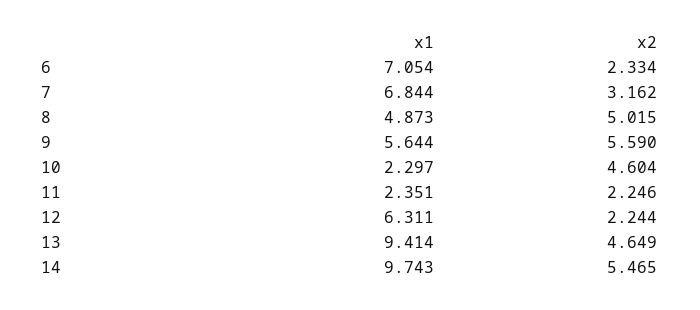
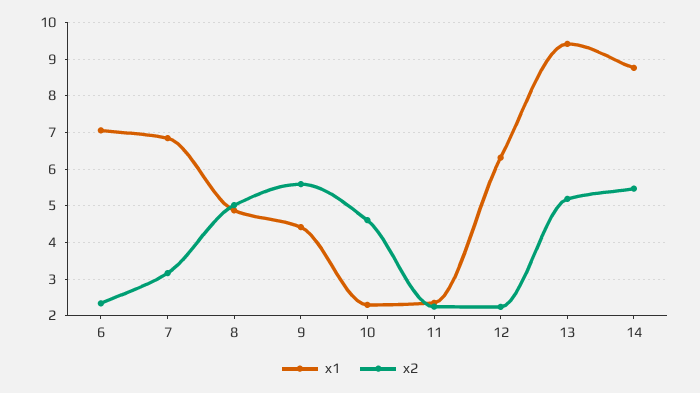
  {
    "x1": {
      "6": 7.054,
      "7": 6.844,
      "8": 4.873,
-     "9": 5.644,
+     "9": 4.4,
      "10": 2.297,
      "11": 2.351,
      "12": 6.311,
      "13": 9.414,
-     "14": 9.743
+     "14": 8.8
    },
    "x2": {
      "6": 2.334,
      "7": 3.162,
      "8": 5.015,
      "9": 5.59,
      "10": 4.604,
      "11": 2.246,
      "12": 2.244,
-     "13": 4.649,
+     "13": 5.2,
      "14": 5.465
    }
  }

